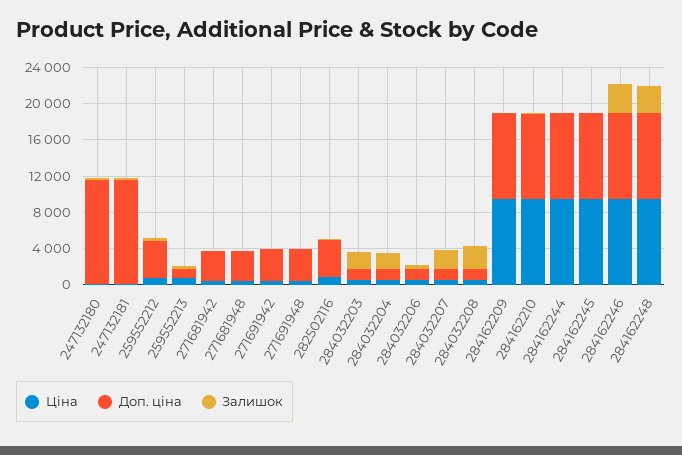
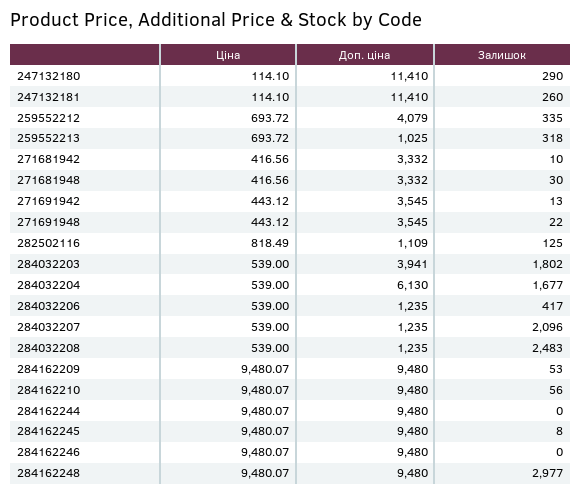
  {
    "Ціна": {
      "247132180": 114.1,
      "247132181": 114.1,
      "259552212": 693.72,
      "259552213": 693.72,
      "271681942": 416.56,
      "271681948": 416.56,
      "271691942": 443.12,
      "271691948": 443.12,
      "282502116": 818.49,
      "284032203": 539,
      "284032204": 539,
      "284032206": 539,
      "284032207": 539,
      "284032208": 539,
      "284162209": 9480.07,
      "284162210": 9480.07,
      "284162244": 9480.07,
      "284162245": 9480.07,
      "284162246": 9480.07,
      "284162248": 9480.07
    },
    "Доп. ціна": {
      "247132180": 11410,
      "247132181": 11410,
      "259552212": 4079,
      "259552213": 1025,
      "271681942": 3332,
      "271681948": 3332,
      "271691942": 3545,
      "271691948": 3545,
-     "282502116": 4000,
+     "282502116": 1109,
-     "284032203": 1000,
+     "284032203": 3941,
-     "284032204": 1000,
+     "284032204": 6130,
      "284032206": 1235,
      "284032207": 1235,
      "284032208": 1235,
      "284162209": 9480,
      "284162210": 9480,
      "284162244": 9480,
      "284162245": 9480,
      "284162246": 9480,
      "284162248": 9480
    },
    "Залишок": {
      "247132180": 290,
      "247132181": 260,
      "259552212": 335,
      "259552213": 318,
      "271681942": 10,
      "271681948": 30,
      "271691942": 13,
      "271691948": 22,
      "282502116": 125,
      "284032203": 1802,
      "284032204": 1677,
      "284032206": 417,
      "284032207": 2096,
      "284032208": 2483,
      "284162209": 53,
      "284162210": 56,
      "284162244": 0,
      "284162245": 8,
-     "284162246": 3000,
+     "284162246": 0,
      "284162248": 2977
    }
  }

